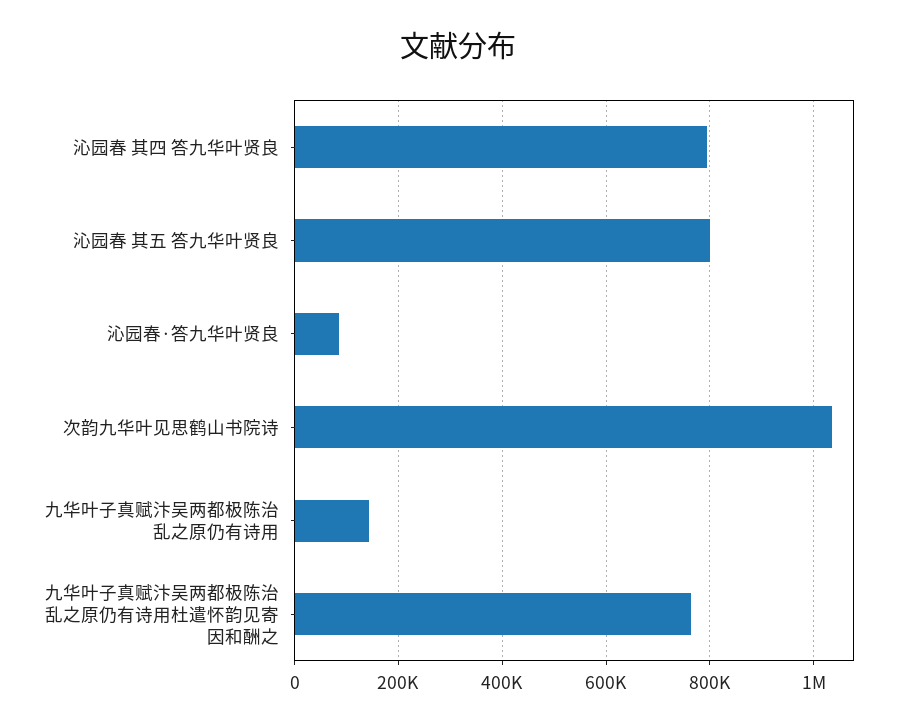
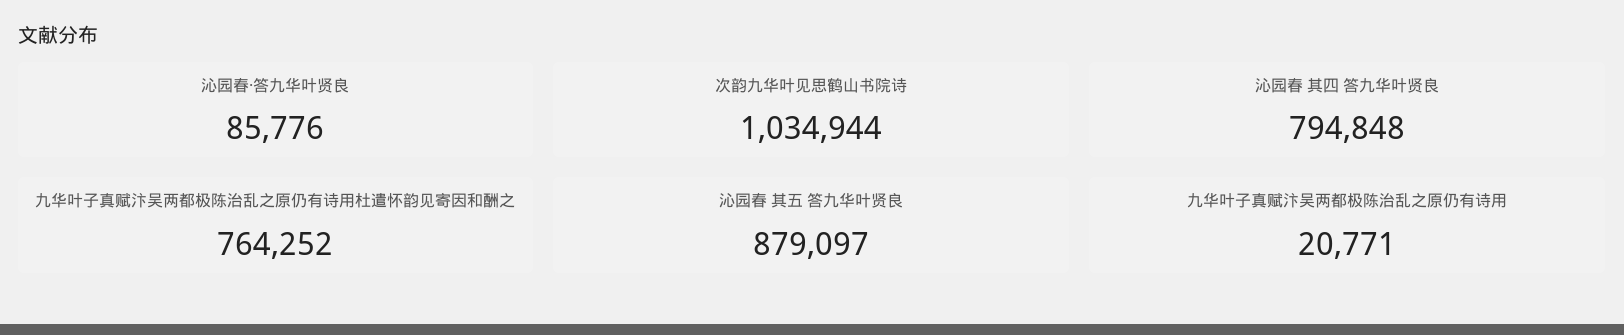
  {
    "沁园春 其四 答九华叶贤良": 794848,
-   "沁园春 其五 答九华叶贤良": 800000,
+   "沁园春 其五 答九华叶贤良": 879097,
    "沁园春·答九华叶贤良": 85776,
    "次韵九华叶见思鹤山书院诗": 1034944,
-   "九华叶子真赋汴吴两都极陈治乱之原仍有诗用": 140000,
+   "九华叶子真赋汴吴两都极陈治乱之原仍有诗用": 20771,
    "九华叶子真赋汴吴两都极陈治乱之原仍有诗用杜遣怀韵见寄因和酬之": 764252
  }

